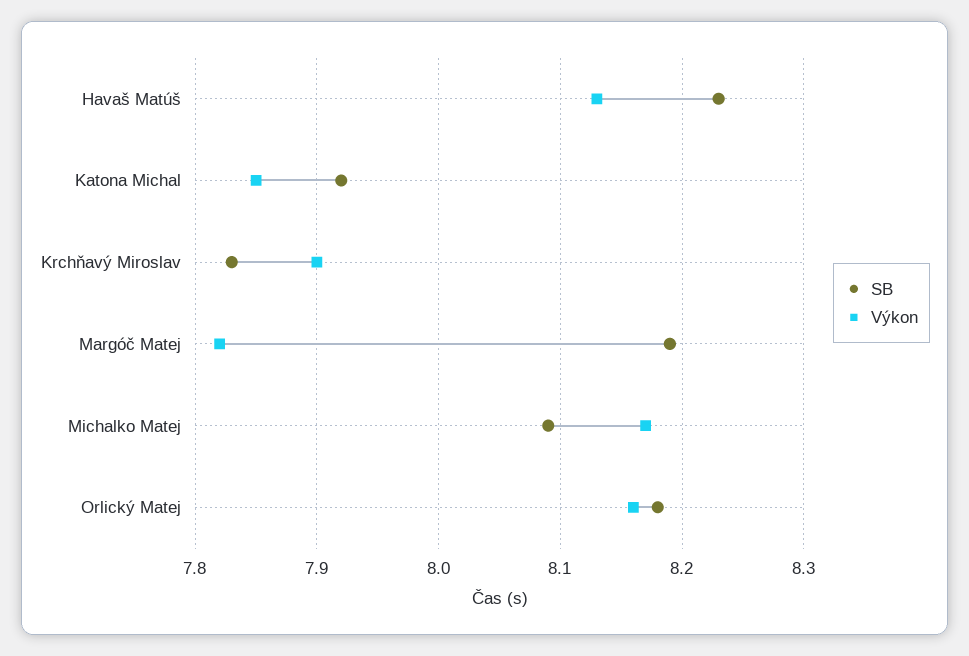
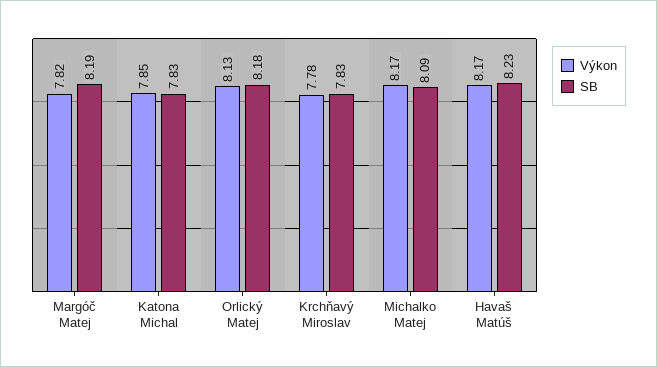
  {
    "SB": {
      "Havaš Matúš": 8.23,
-     "Katona Michal": 7.92,
+     "Katona Michal": 7.83,
      "Krchňavý Miroslav": 7.83,
      "Margóč Matej": 8.19,
      "Michalko Matej": 8.09,
      "Orlický Matej": 8.18
    },
    "Výkon": {
-     "Havaš Matúš": 8.13,
+     "Havaš Matúš": 8.17,
      "Katona Michal": 7.85,
-     "Krchňavý Miroslav": 7.9,
+     "Krchňavý Miroslav": 7.78,
      "Margóč Matej": 7.82,
      "Michalko Matej": 8.17,
-     "Orlický Matej": 8.16
+     "Orlický Matej": 8.13
    }
  }

